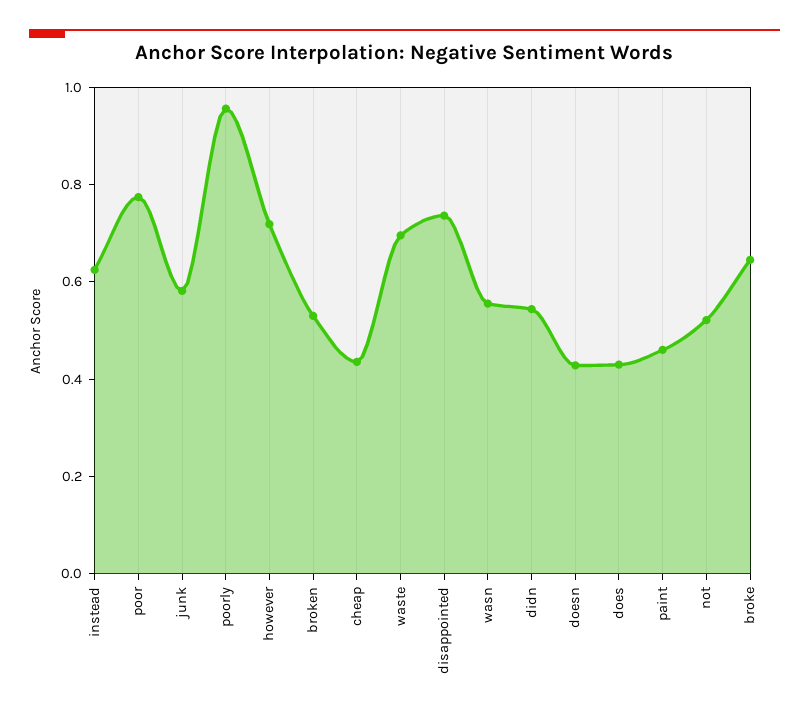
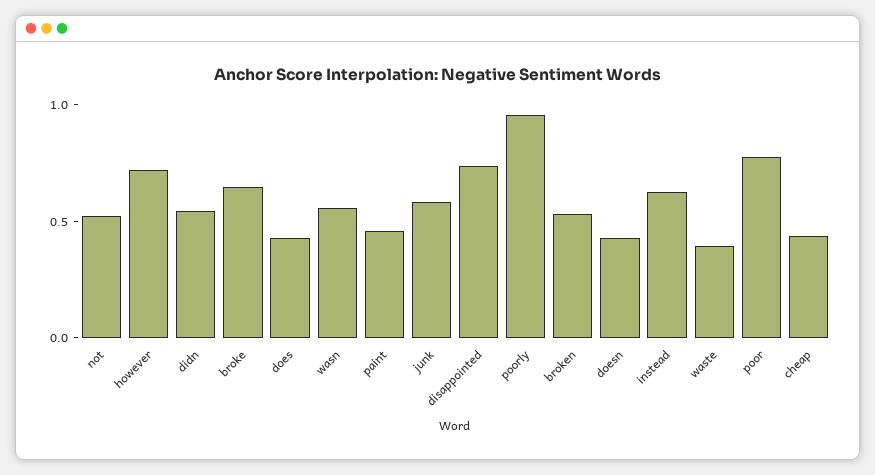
  {
    "instead": 0.65,
    "poor": 0.75,
    "junk": 0.6,
    "poorly": 0.95,
    "however": 0.7,
    "broken": 0.55,
    "cheap": 0.45,
-   "waste": 0.7,
+   "waste": 0.4,
    "disappointed": 0.75,
    "wasn": 0.55,
    "didn": 0.55,
    "doesn": 0.45,
    "does": 0.45,
    "paint": 0.45,
    "not": 0.5,
    "broke": 0.65
  }

